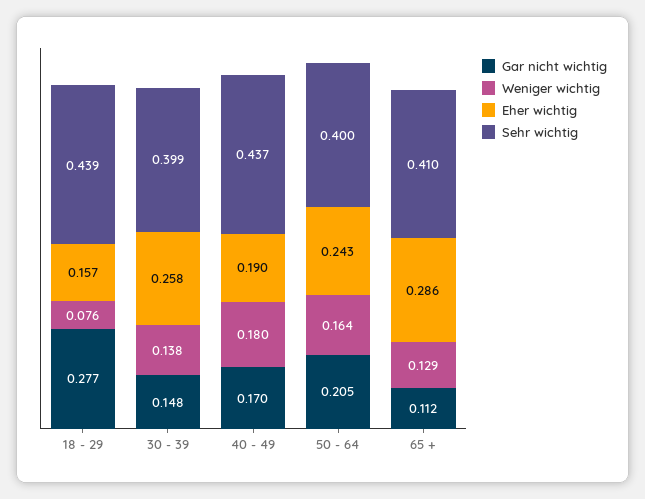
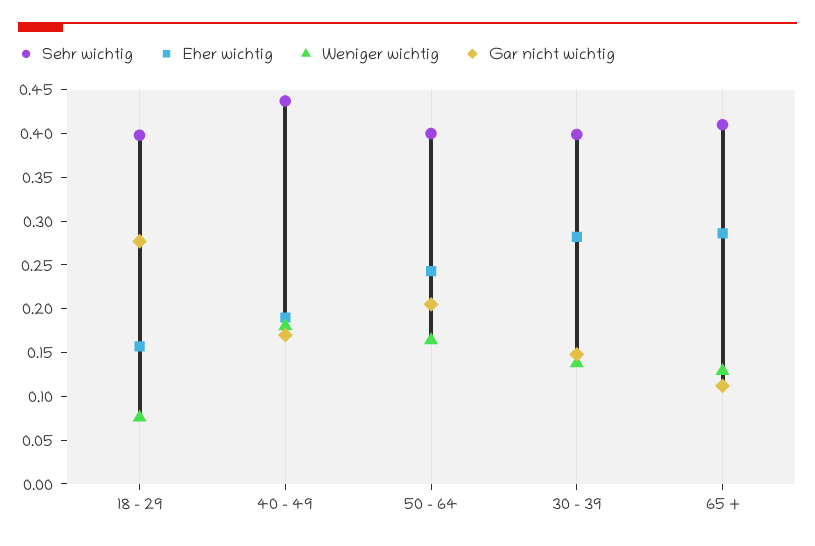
  {
    "Gar nicht wichtig": {
      "18 - 29": 0.277,
      "30 - 39": 0.148,
      "40 - 49": 0.17,
      "50 - 64": 0.205,
      "65 +": 0.112
    },
    "Weniger wichtig": {
      "18 - 29": 0.076,
      "30 - 39": 0.138,
      "40 - 49": 0.18,
      "50 - 64": 0.164,
      "65 +": 0.129
    },
    "Eher wichtig": {
      "18 - 29": 0.157,
-     "30 - 39": 0.258,
+     "30 - 39": 0.28,
      "40 - 49": 0.19,
      "50 - 64": 0.243,
      "65 +": 0.286
    },
    "Sehr wichtig": {
-     "18 - 29": 0.439,
+     "18 - 29": 0.4,
      "30 - 39": 0.399,
      "40 - 49": 0.437,
      "50 - 64": 0.4,
      "65 +": 0.41
    }
  }

